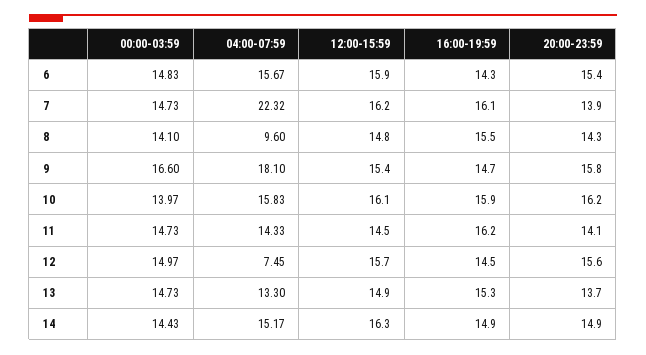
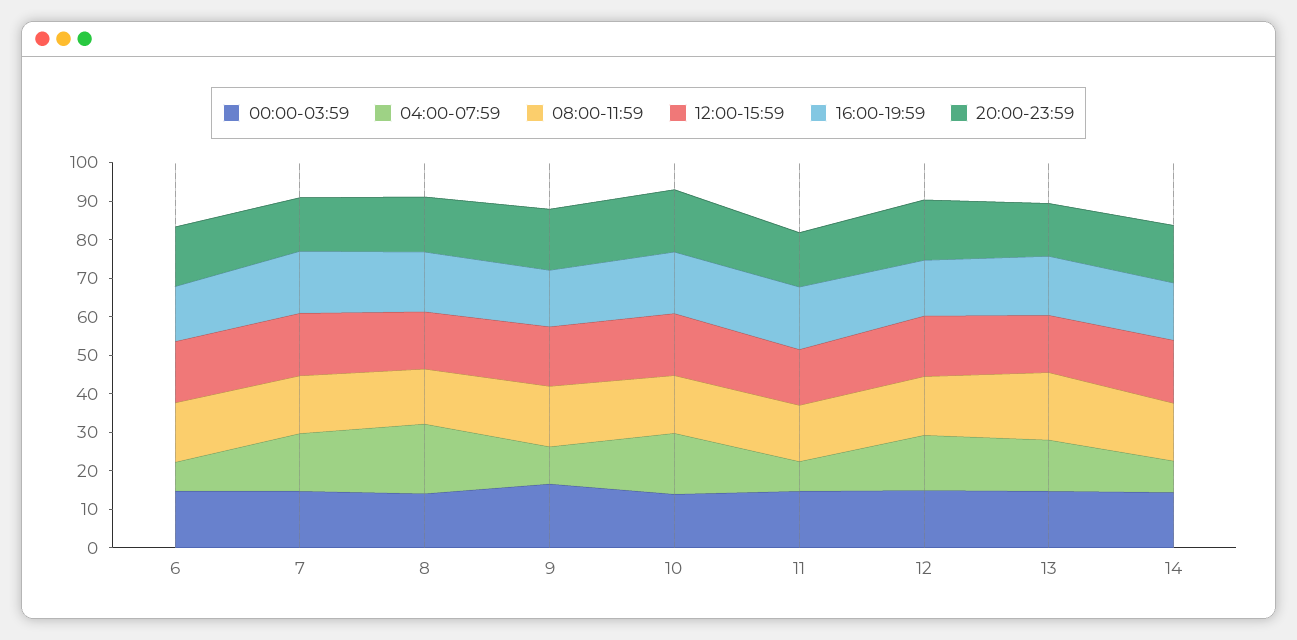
  {
    "00:00-03:59": {
      "6": 14.83,
      "7": 14.73,
      "8": 14.1,
      "9": 16.6,
      "10": 13.97,
      "11": 14.73,
      "12": 14.97,
      "13": 14.73,
      "14": 14.43
    },
    "04:00-07:59": {
-     "6": 15.67,
+     "6": 7.5,
-     "7": 22.32,
+     "7": 15,
-     "8": 9.6,
+     "8": 17.5,
-     "9": 18.1,
+     "9": 10,
      "10": 15.83,
-     "11": 14.33,
+     "11": 7.5,
-     "12": 7.45,
+     "12": 15,
      "13": 13.3,
-     "14": 15.17
+     "14": 7.5
    },
    "12:00-15:59": {
      "6": 15.9,
      "7": 16.2,
      "8": 14.8,
      "9": 15.4,
      "10": 16.1,
      "11": 14.5,
      "12": 15.7,
      "13": 14.9,
      "14": 16.3
    },
    "16:00-19:59": {
      "6": 14.3,
      "7": 16.1,
      "8": 15.5,
      "9": 14.7,
      "10": 15.9,
      "11": 16.2,
      "12": 14.5,
      "13": 15.3,
      "14": 14.9
    },
    "20:00-23:59": {
      "6": 15.4,
      "7": 13.9,
      "8": 14.3,
      "9": 15.8,
      "10": 16.2,
      "11": 14.1,
      "12": 15.6,
      "13": 13.7,
      "14": 14.9
-   }
+   },
+   "08:00-11:59": {
+     "6": 15,
+     "7": 15,
+     "8": 15,
+     "9": 15,
+     "10": 15,
+     "11": 15,
+     "12": 15,
+     "13": 17.5,
+     "14": 15
+   }
  }

